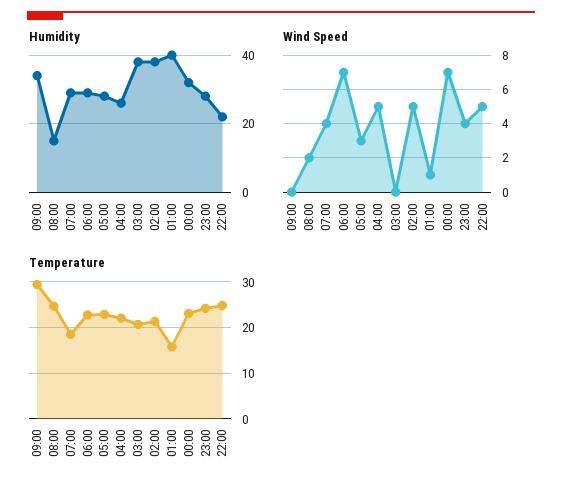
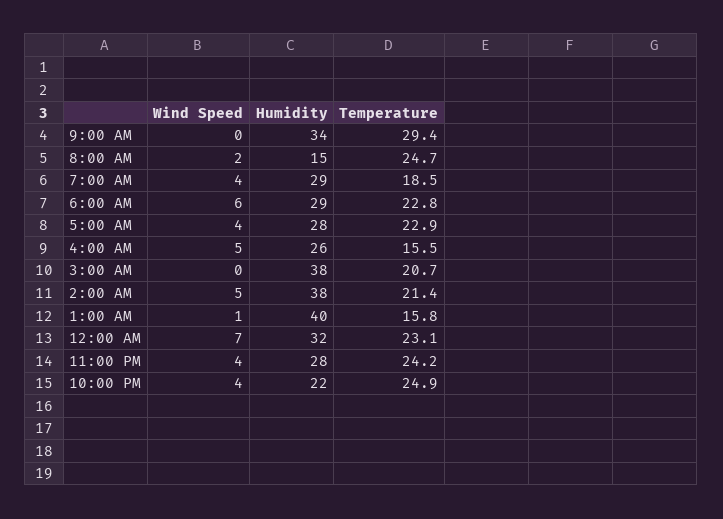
  {
    "Humidity": {
      "09:00": 34,
      "08:00": 15,
      "07:00": 29,
      "06:00": 29,
      "05:00": 28,
      "04:00": 26,
      "03:00": 38,
      "02:00": 38,
      "01:00": 40,
      "00:00": 32,
      "23:00": 28,
      "22:00": 22
    },
    "Wind Speed": {
      "09:00": 0,
      "08:00": 2,
      "07:00": 4,
-     "06:00": 7,
+     "06:00": 6,
-     "05:00": 3,
+     "05:00": 4,
      "04:00": 5,
      "03:00": 0,
      "02:00": 5,
      "01:00": 1,
      "00:00": 7,
      "23:00": 4,
-     "22:00": 5
+     "22:00": 4
    },
    "Temperature": {
      "09:00": 29.4,
      "08:00": 24.7,
      "07:00": 18.5,
      "06:00": 22.8,
      "05:00": 22.9,
-     "04:00": 22,
+     "04:00": 15.5,
      "03:00": 20.7,
      "02:00": 21.4,
      "01:00": 15.8,
      "00:00": 23.1,
      "23:00": 24.2,
      "22:00": 24.9
    }
  }

